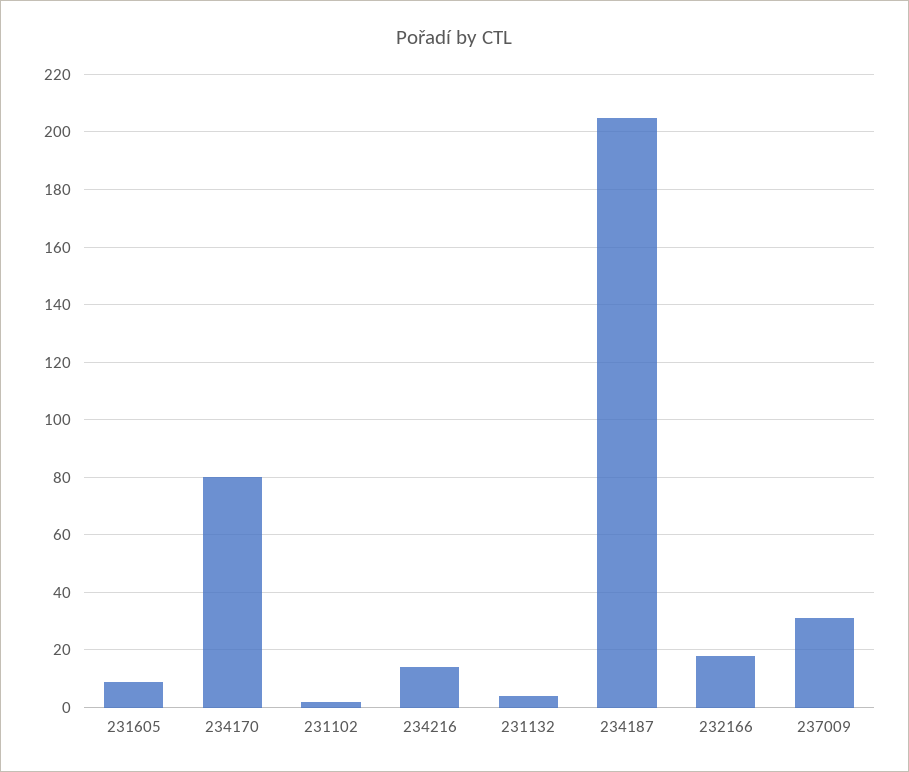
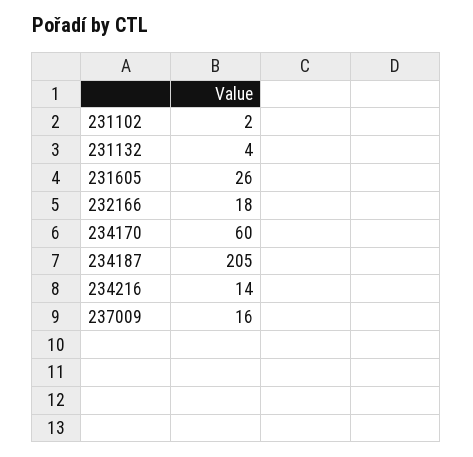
  {
-   "231605": 10,
+   "231605": 26,
-   "234170": 80,
+   "234170": 60,
    "231102": 2,
    "234216": 14,
    "231132": 4,
    "234187": 205,
    "232166": 18,
-   "237009": 30
+   "237009": 16
  }

